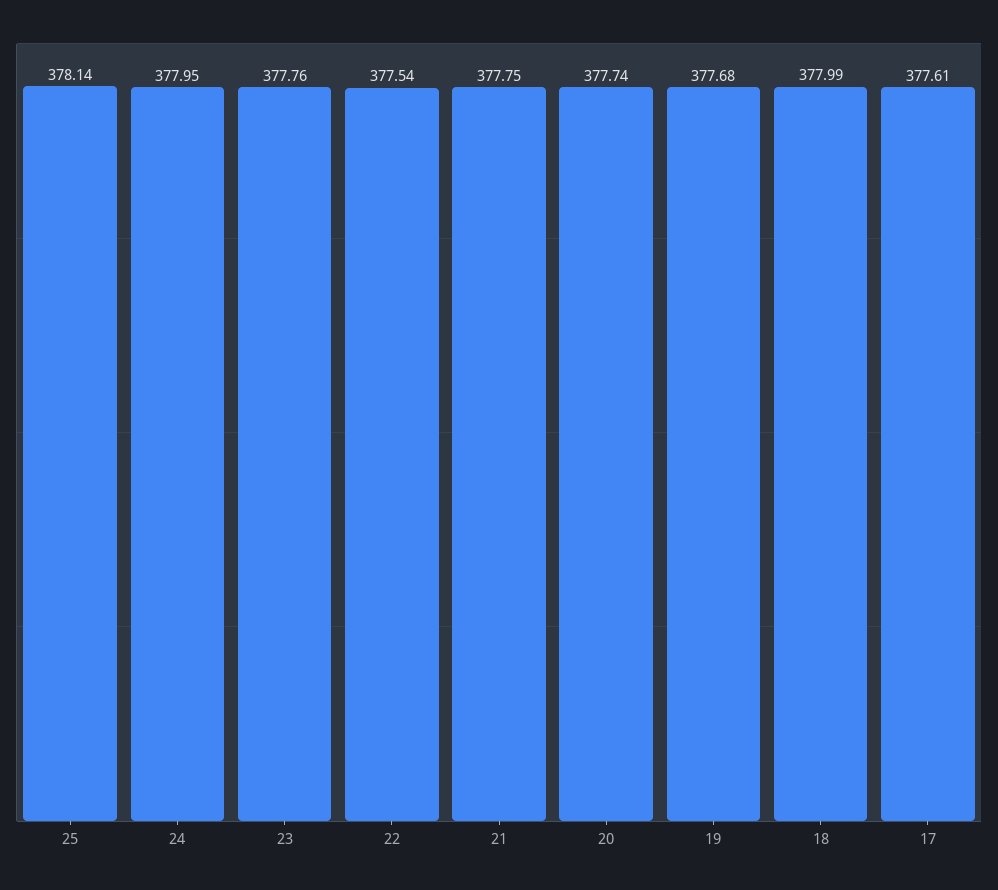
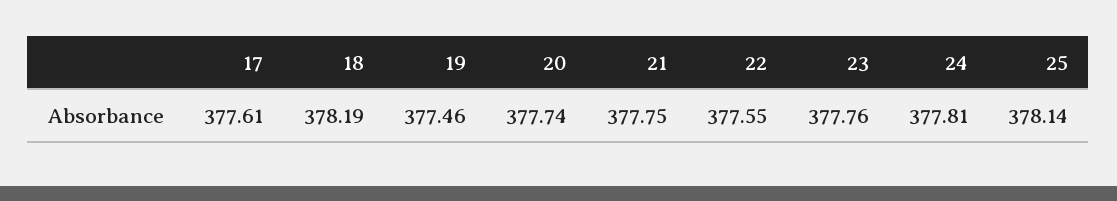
  {
    "25": 378.14,
-   "24": 377.95,
+   "24": 377.81,
    "23": 377.76,
-   "22": 377.54,
+   "22": 377.55,
    "21": 377.75,
    "20": 377.74,
-   "19": 377.68,
+   "19": 377.46,
-   "18": 377.99,
+   "18": 378.19,
    "17": 377.61
  }

